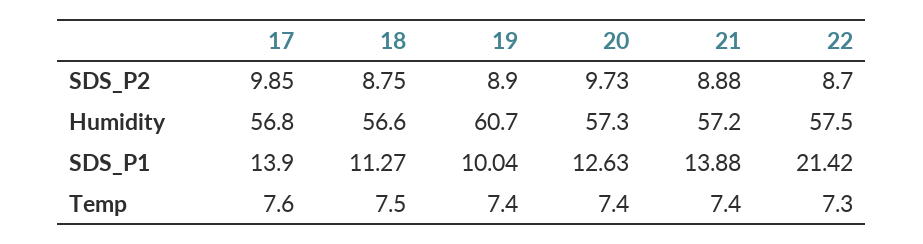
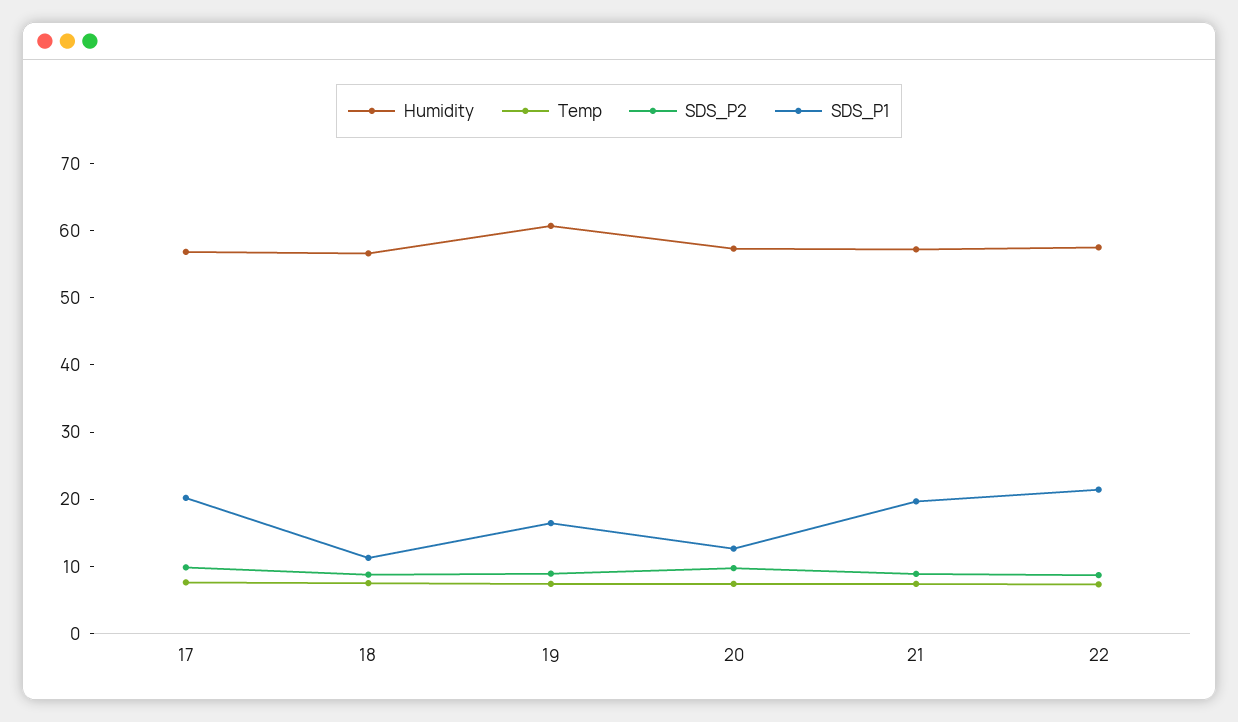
  {
    "SDS_P2": {
      "17": 9.85,
      "18": 8.75,
      "19": 8.9,
      "20": 9.73,
      "21": 8.88,
      "22": 8.7
    },
    "Humidity": {
      "17": 56.8,
      "18": 56.6,
      "19": 60.7,
      "20": 57.3,
      "21": 57.2,
      "22": 57.5
    },
    "SDS_P1": {
-     "17": 13.9,
+     "17": 20,
      "18": 11.27,
-     "19": 10.04,
+     "19": 16,
      "20": 12.63,
-     "21": 13.88,
+     "21": 20,
      "22": 21.42
    },
    "Temp": {
      "17": 7.6,
      "18": 7.5,
      "19": 7.4,
      "20": 7.4,
      "21": 7.4,
      "22": 7.3
    }
  }

